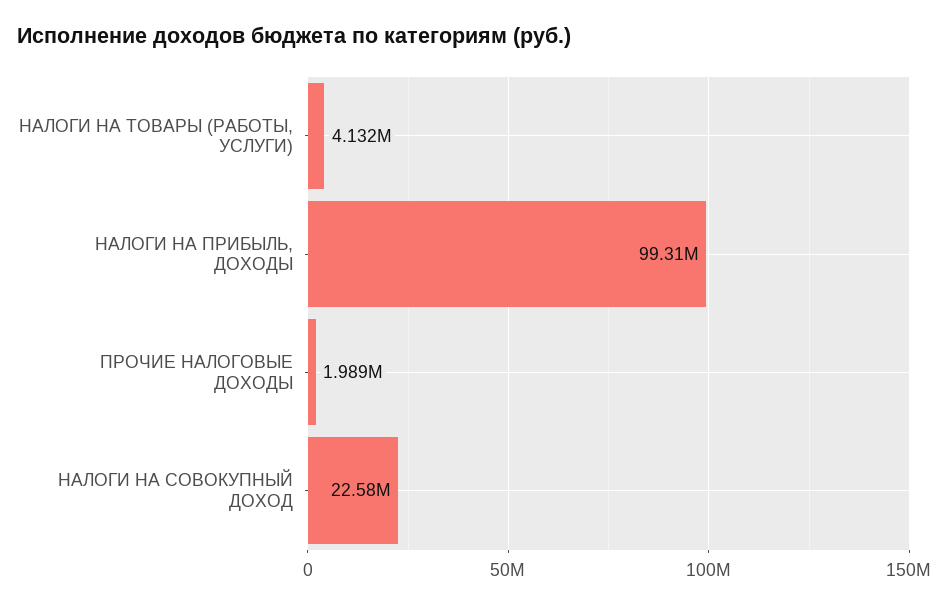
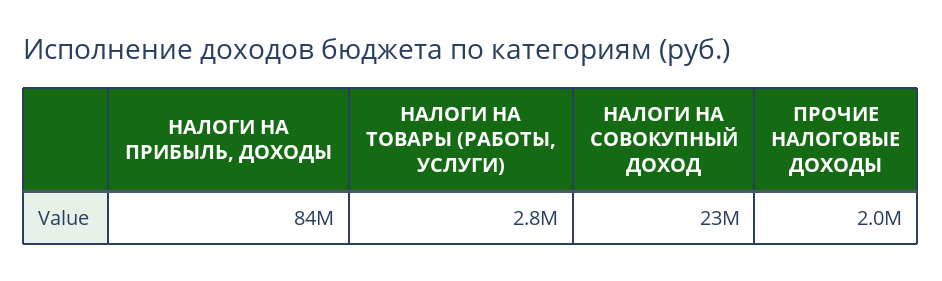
  {
-   "НАЛОГИ НА ТОВАРЫ (РАБОТЫ, УСЛУГИ)": 4132000,
+   "НАЛОГИ НА ТОВАРЫ (РАБОТЫ, УСЛУГИ)": 2800000,
-   "НАЛОГИ НА ПРИБЫЛЬ, ДОХОДЫ": 99310000,
+   "НАЛОГИ НА ПРИБЫЛЬ, ДОХОДЫ": 84000000,
    "ПРОЧИЕ НАЛОГОВЫЕ ДОХОДЫ": 1989000,
    "НАЛОГИ НА СОВОКУПНЫЙ ДОХОД": 22580000
  }

